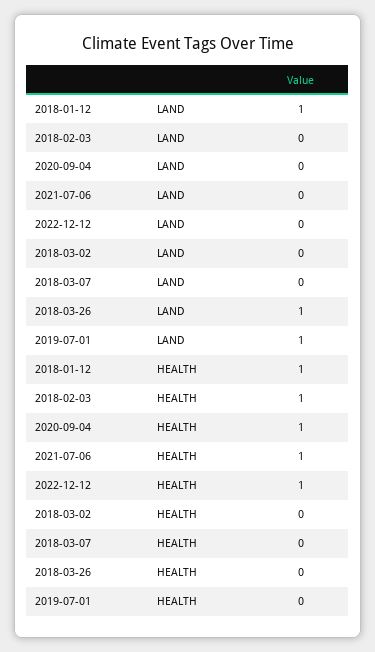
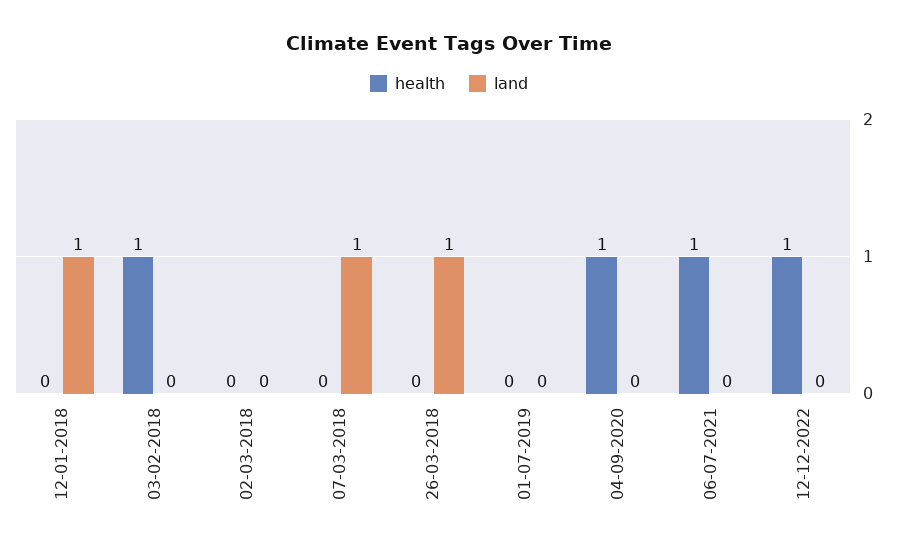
  {
    "LAND": {
      "2018-01-12": 1,
      "2018-02-03": 0,
      "2020-09-04": 0,
      "2021-07-06": 0,
      "2022-12-12": 0,
      "2018-03-02": 0,
-     "2018-03-07": 0,
+     "2018-03-07": 1,
      "2018-03-26": 1,
-     "2019-07-01": 1
+     "2019-07-01": 0
    },
    "HEALTH": {
-     "2018-01-12": 1,
+     "2018-01-12": 0,
      "2018-02-03": 1,
      "2020-09-04": 1,
      "2021-07-06": 1,
      "2022-12-12": 1,
      "2018-03-02": 0,
      "2018-03-07": 0,
      "2018-03-26": 0,
      "2019-07-01": 0
    }
  }

